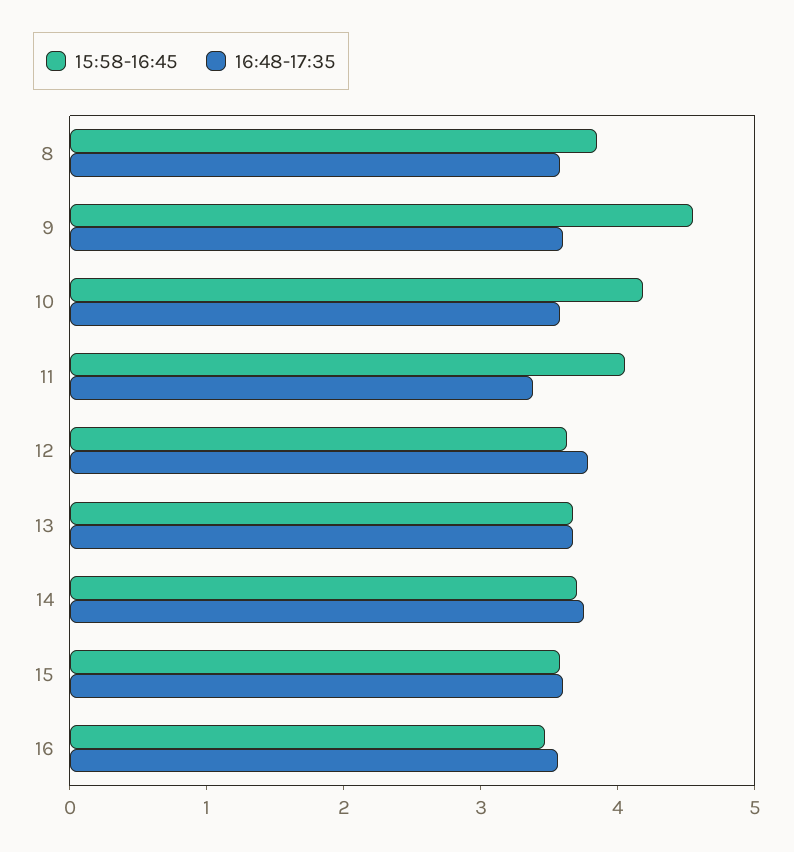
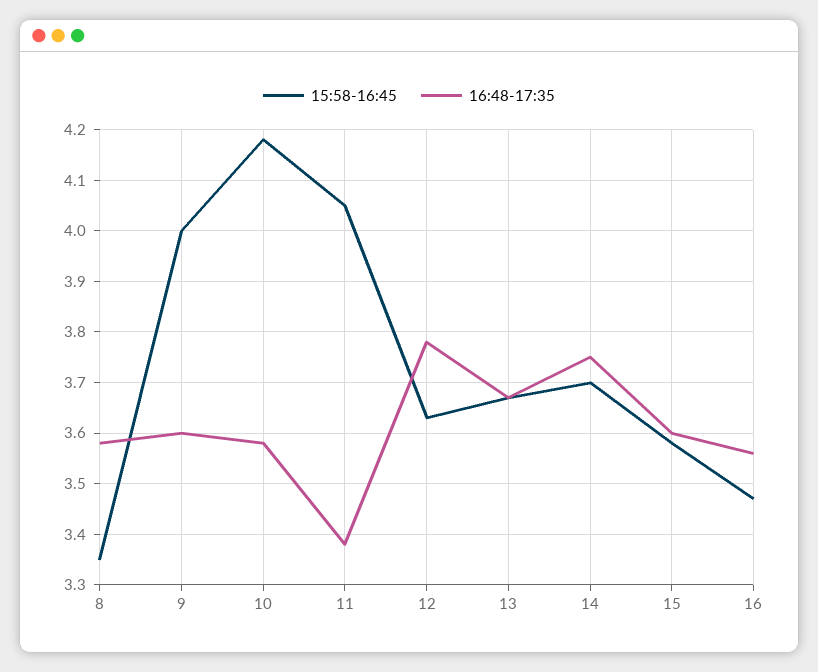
  {
    "15:58-16:45": {
-     "8": 3.8,
+     "8": 3.35,
-     "9": 4.6,
+     "9": 4,
      "10": 4.2,
      "11": 4.05,
      "12": 3.65,
      "13": 3.65,
      "14": 3.7,
      "15": 3.6,
      "16": 3.45
    },
    "16:48-17:35": {
      "8": 3.6,
      "9": 3.6,
      "10": 3.6,
      "11": 3.4,
      "12": 3.8,
      "13": 3.65,
      "14": 3.75,
      "15": 3.6,
      "16": 3.55
    }
  }

